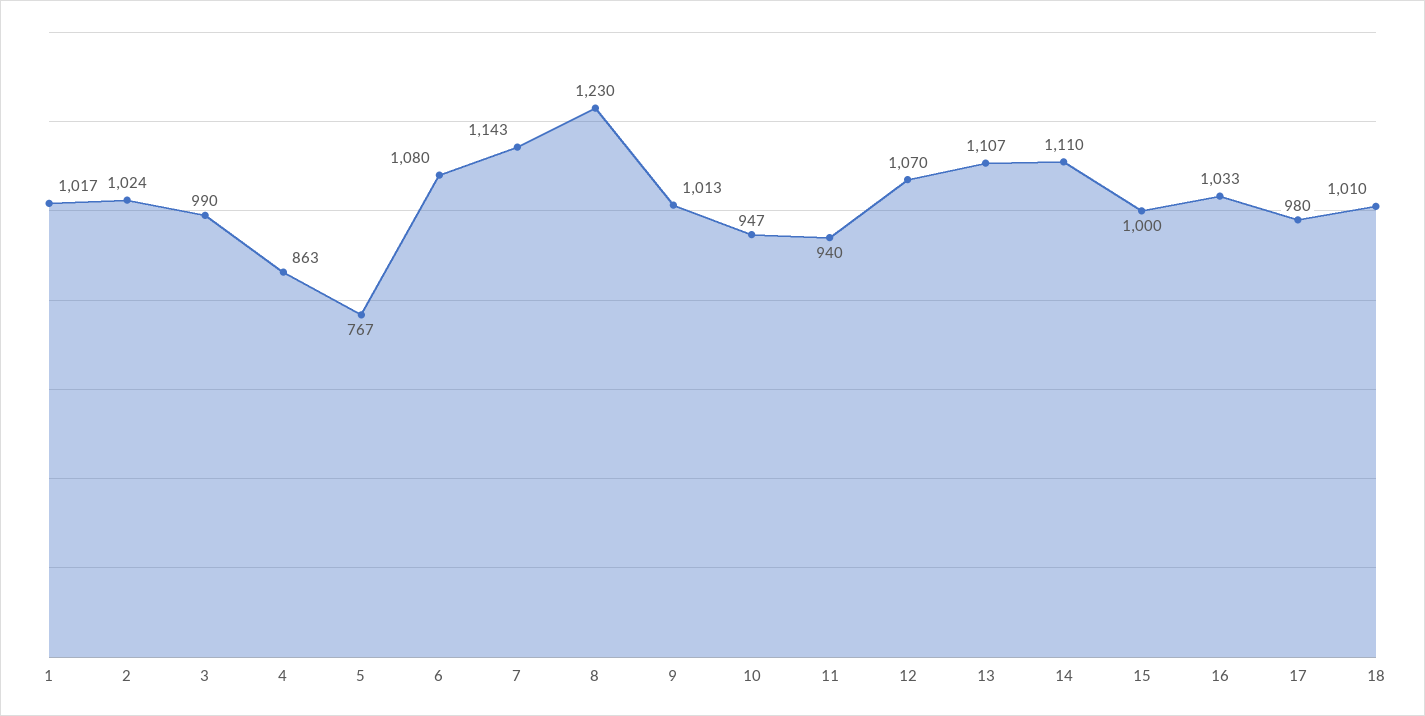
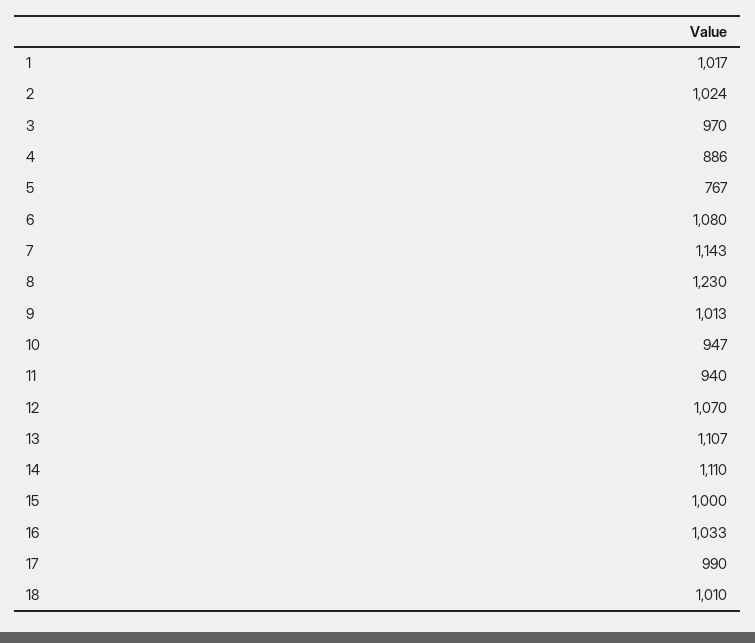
  {
    "1": 1017,
    "2": 1024,
-   "3": 990,
+   "3": 970,
-   "4": 863,
+   "4": 886,
    "5": 767,
    "6": 1080,
    "7": 1143,
    "8": 1230,
    "9": 1013,
    "10": 947,
    "11": 940,
    "12": 1070,
    "13": 1107,
    "14": 1110,
    "15": 1000,
    "16": 1033,
-   "17": 980,
+   "17": 990,
    "18": 1010
  }

